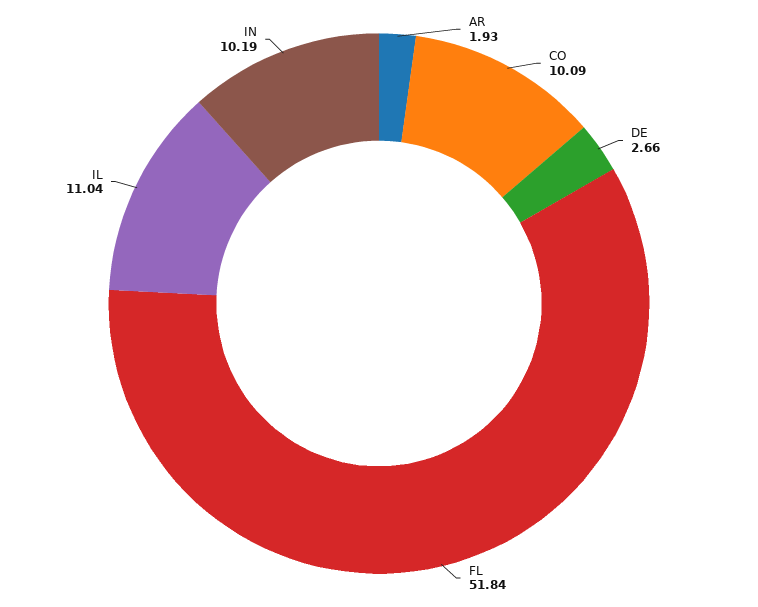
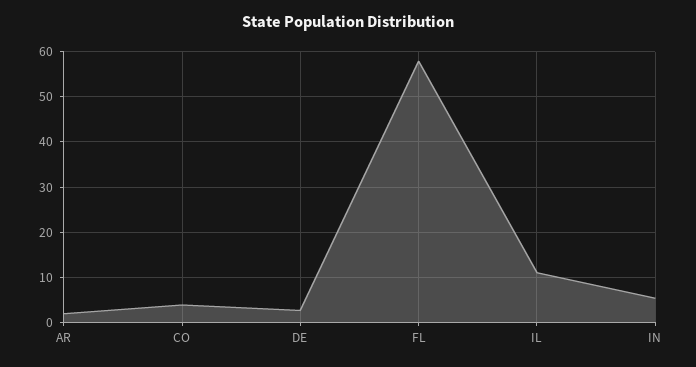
  {
    "AR": 1.93,
-   "CO": 10.09,
+   "CO": 4,
    "DE": 2.66,
-   "FL": 51.84,
+   "FL": 58,
    "IL": 11.04,
-   "IN": 10.19
+   "IN": 6
  }

